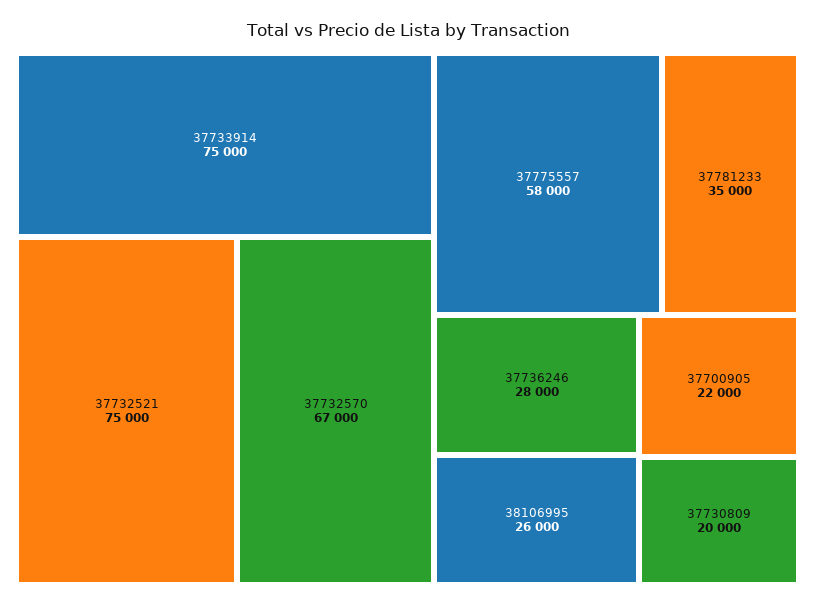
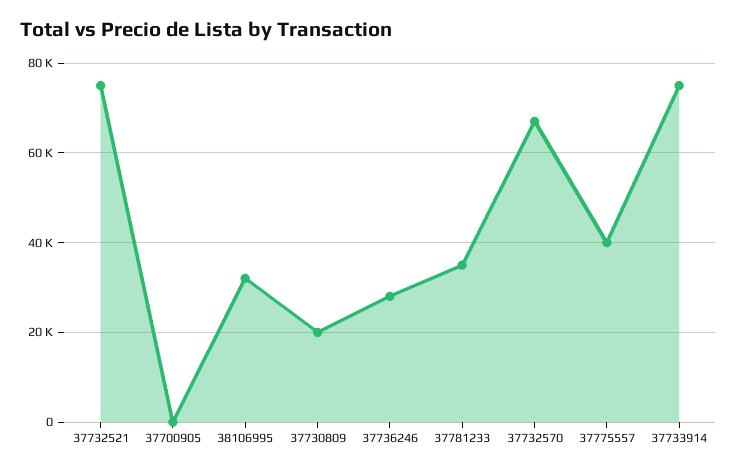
  {
    "37733914": 75000,
    "37732521": 75000,
    "37732570": 67000,
-   "37775557": 58000,
+   "37775557": 40000,
    "37781233": 35000,
    "37736246": 28000,
-   "38106995": 26000,
+   "38106995": 32000,
-   "37700905": 22000,
+   "37700905": 0,
    "37730809": 20000
  }

